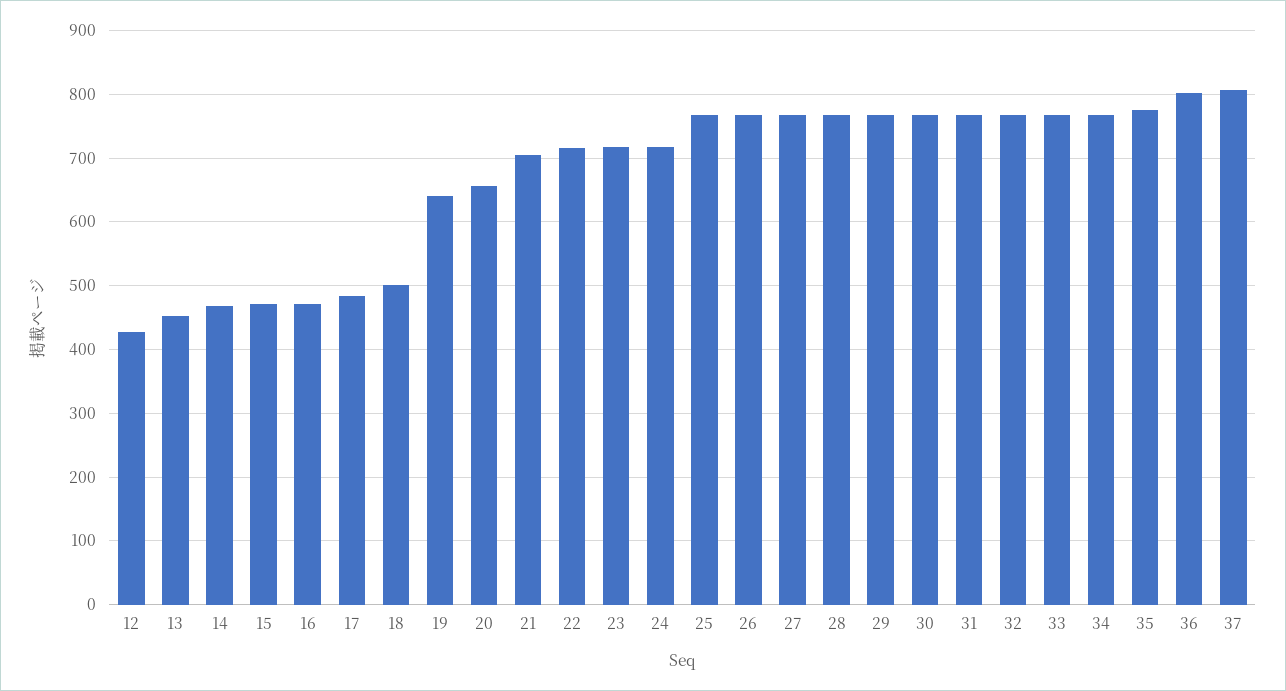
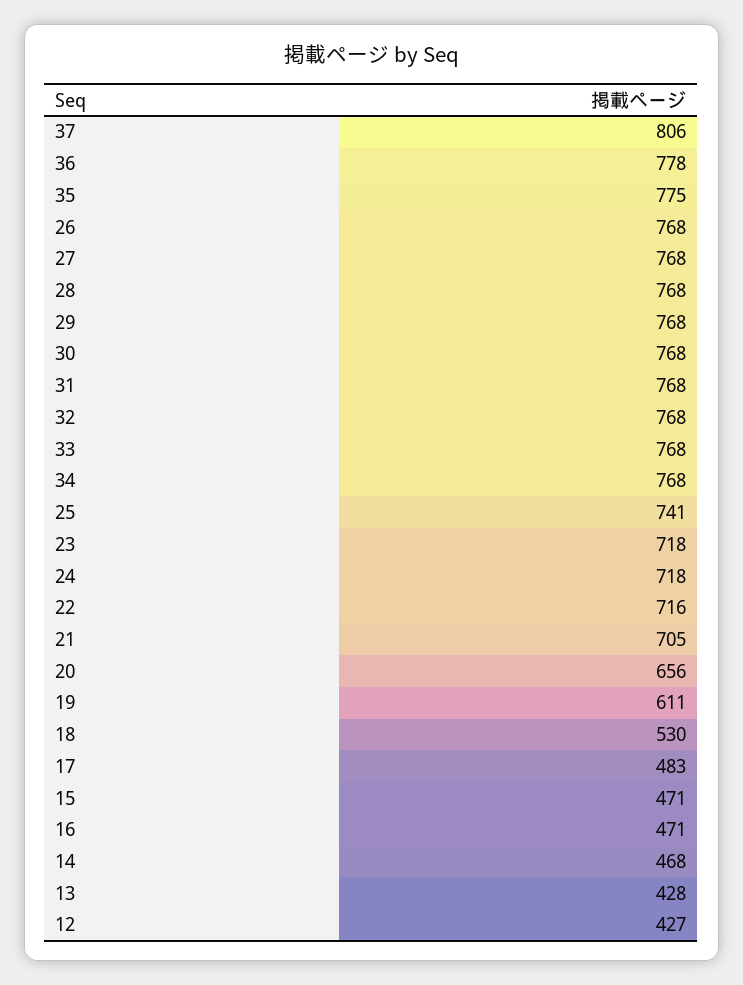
  {
    "12": 427,
-   "13": 450,
+   "13": 428,
    "14": 468,
    "15": 471,
    "16": 471,
    "17": 483,
-   "18": 500,
+   "18": 530,
-   "19": 640,
+   "19": 611,
    "20": 656,
    "21": 705,
    "22": 716,
    "23": 718,
    "24": 718,
-   "25": 770,
+   "25": 741,
    "26": 768,
    "27": 768,
    "28": 768,
    "29": 768,
    "30": 768,
    "31": 768,
    "32": 768,
    "33": 768,
    "34": 768,
    "35": 775,
-   "36": 800,
+   "36": 778,
    "37": 806
  }

